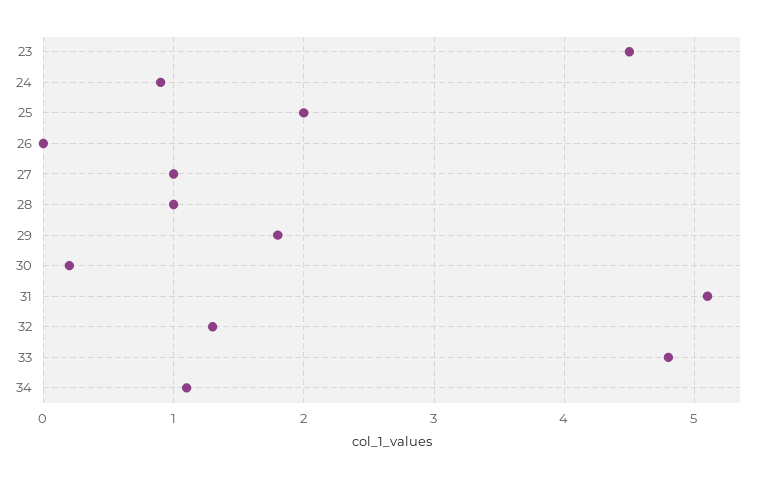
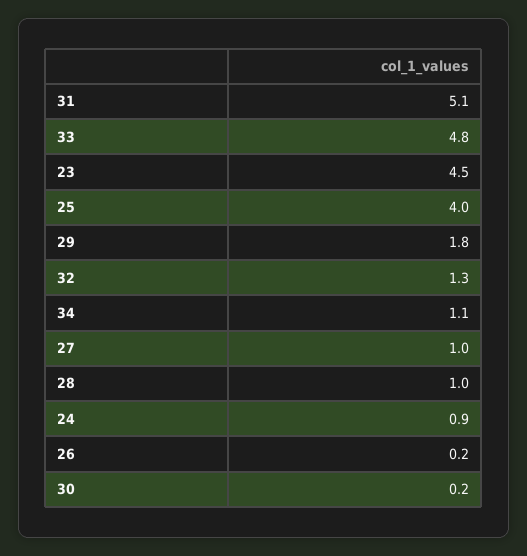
  {
    "23": 4.5,
    "24": 0.9,
-   "25": 2,
+   "25": 4,
-   "26": 0,
+   "26": 0.2,
    "27": 1,
    "28": 1,
    "29": 1.8,
    "30": 0.2,
    "31": 5.1,
    "32": 1.3,
    "33": 4.8,
    "34": 1.1
  }

